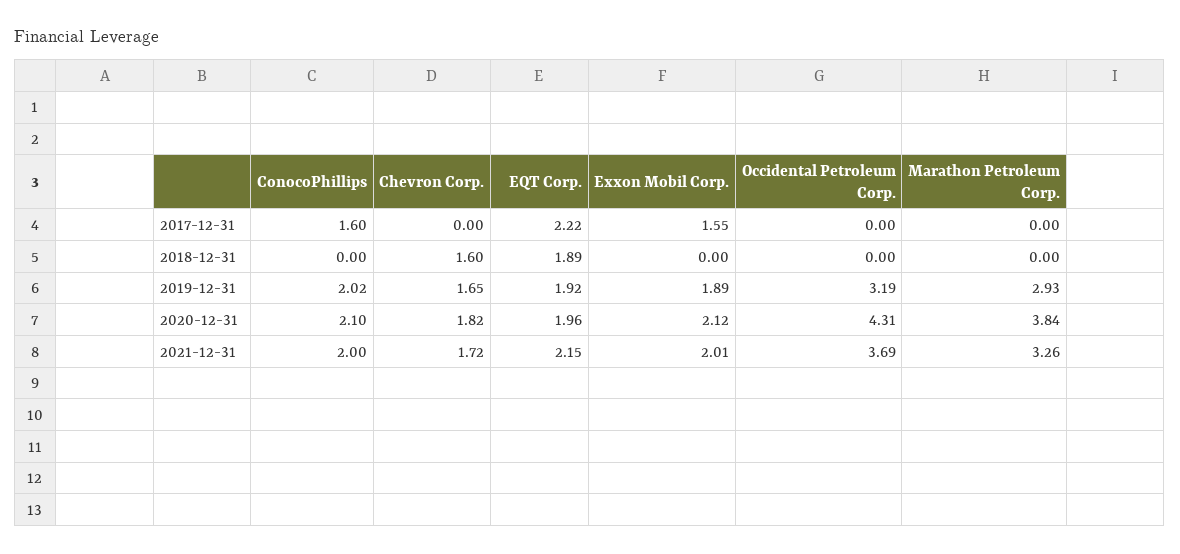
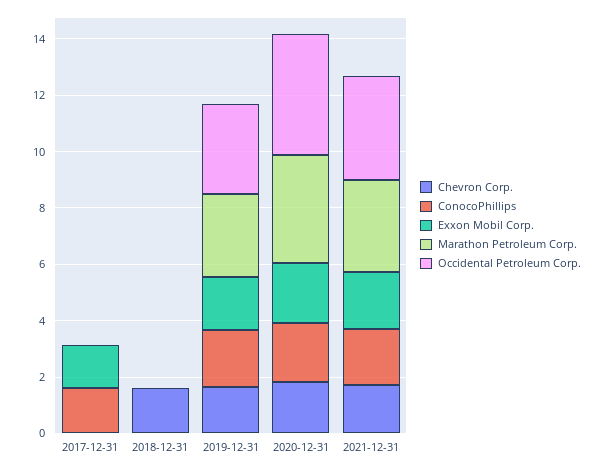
  {
    "ConocoPhillips": {
      "2017-12-31": 1.6,
      "2018-12-31": 0,
      "2019-12-31": 2.02,
      "2020-12-31": 2.1,
      "2021-12-31": 2
    },
    "Chevron Corp.": {
      "2017-12-31": 0,
      "2018-12-31": 1.6,
      "2019-12-31": 1.65,
      "2020-12-31": 1.82,
      "2021-12-31": 1.72
    },
-   "EQT Corp.": {
-     "2017-12-31": 2.22,
-     "2018-12-31": 1.89,
-     "2019-12-31": 1.92,
-     "2020-12-31": 1.96,
-     "2021-12-31": 2.15
-   },
    "Exxon Mobil Corp.": {
      "2017-12-31": 1.55,
      "2018-12-31": 0,
      "2019-12-31": 1.89,
      "2020-12-31": 2.12,
      "2021-12-31": 2.01
    },
    "Occidental Petroleum Corp.": {
      "2017-12-31": 0,
      "2018-12-31": 0,
      "2019-12-31": 3.19,
      "2020-12-31": 4.31,
      "2021-12-31": 3.69
    },
    "Marathon Petroleum Corp.": {
      "2017-12-31": 0,
      "2018-12-31": 0,
      "2019-12-31": 2.93,
      "2020-12-31": 3.84,
      "2021-12-31": 3.26
    }
  }

